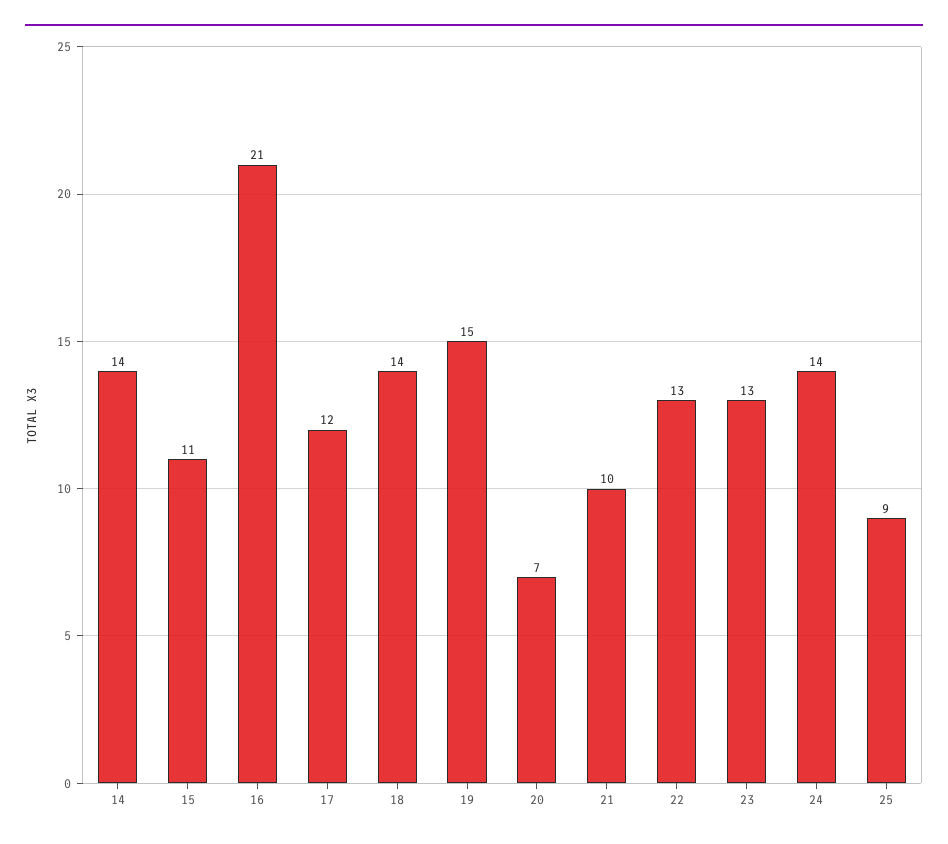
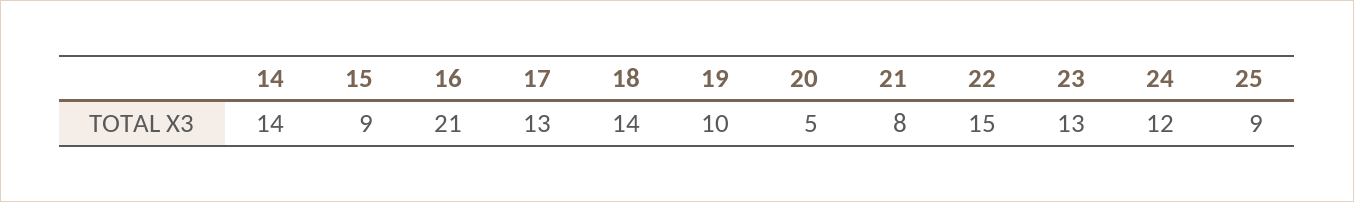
  {
    "14": 14,
-   "15": 11,
+   "15": 9,
    "16": 21,
-   "17": 12,
+   "17": 13,
    "18": 14,
-   "19": 15,
+   "19": 10,
-   "20": 7,
+   "20": 5,
-   "21": 10,
+   "21": 8,
-   "22": 13,
+   "22": 15,
    "23": 13,
-   "24": 14,
+   "24": 12,
    "25": 9
  }

